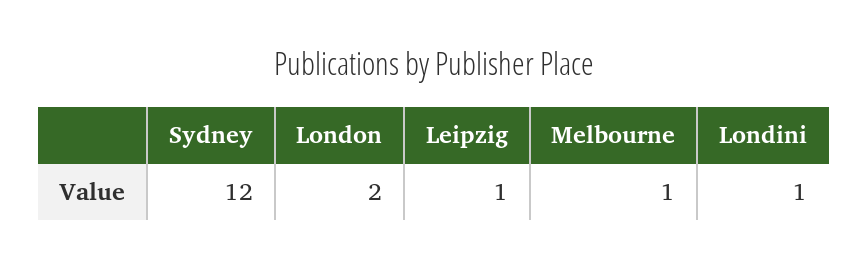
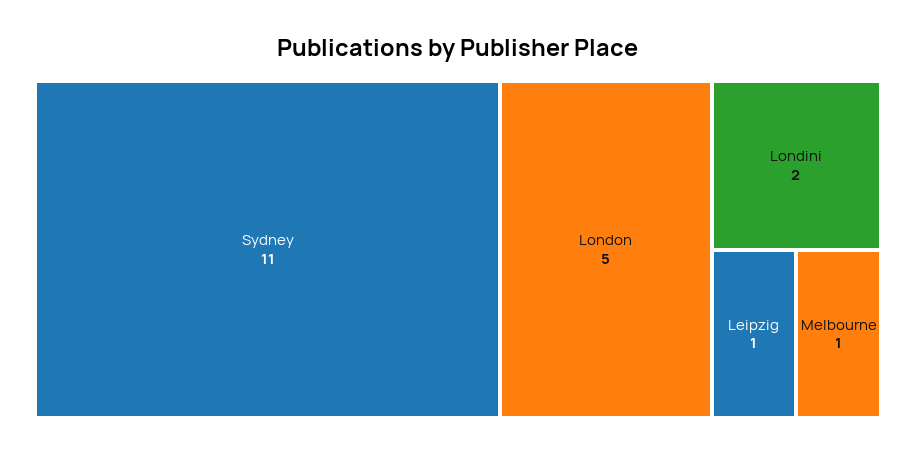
  {
-   "Sydney": 12,
+   "Sydney": 11,
-   "London": 2,
+   "London": 5,
    "Leipzig": 1,
    "Melbourne": 1,
-   "Londini": 1
+   "Londini": 2
  }

